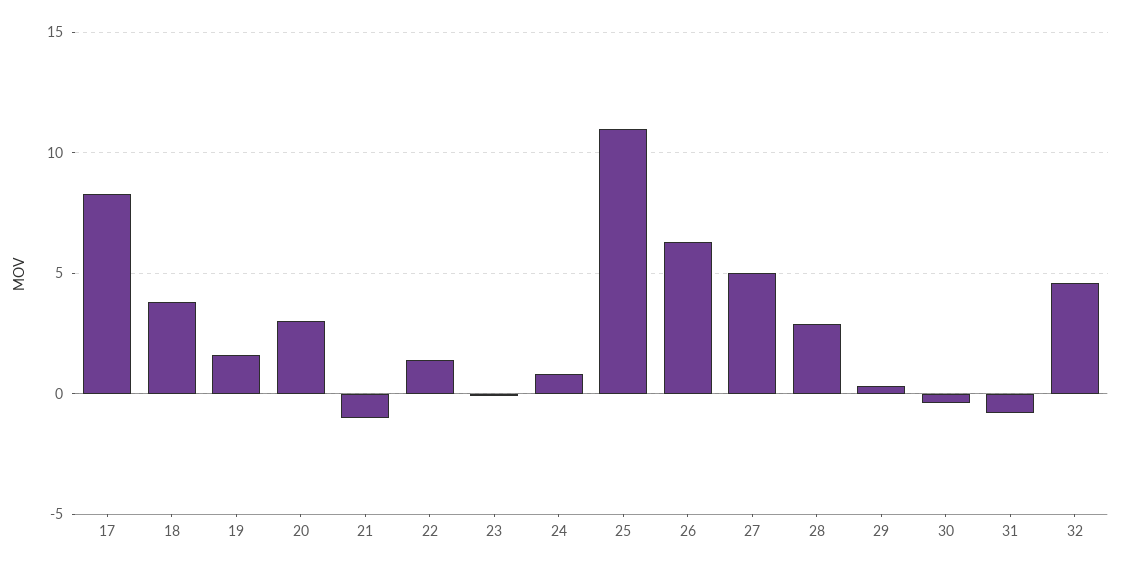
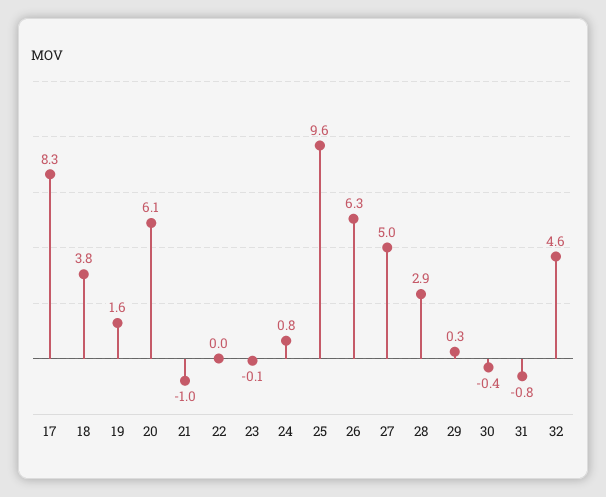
  {
    "17": 8.3,
    "18": 3.8,
    "19": 1.6,
-   "20": 3,
+   "20": 6.1,
    "21": -1,
-   "22": 1.5,
+   "22": 0,
    "23": -0.1,
    "24": 0.8,
-   "25": 11,
+   "25": 9.6,
    "26": 6.3,
    "27": 5,
    "28": 2.9,
    "29": 0.3,
    "30": -0.4,
    "31": -0.8,
    "32": 4.6
  }

